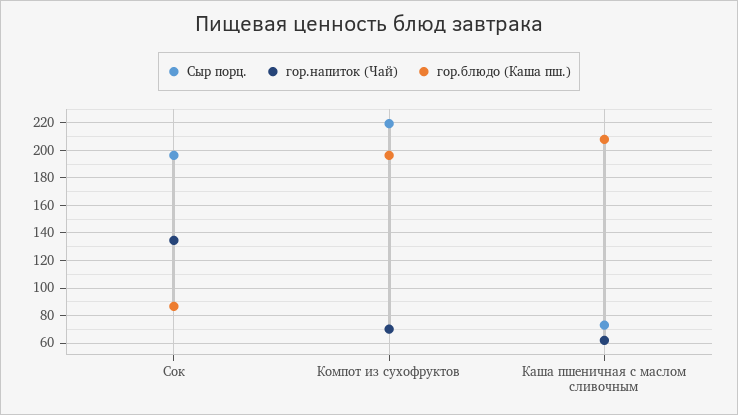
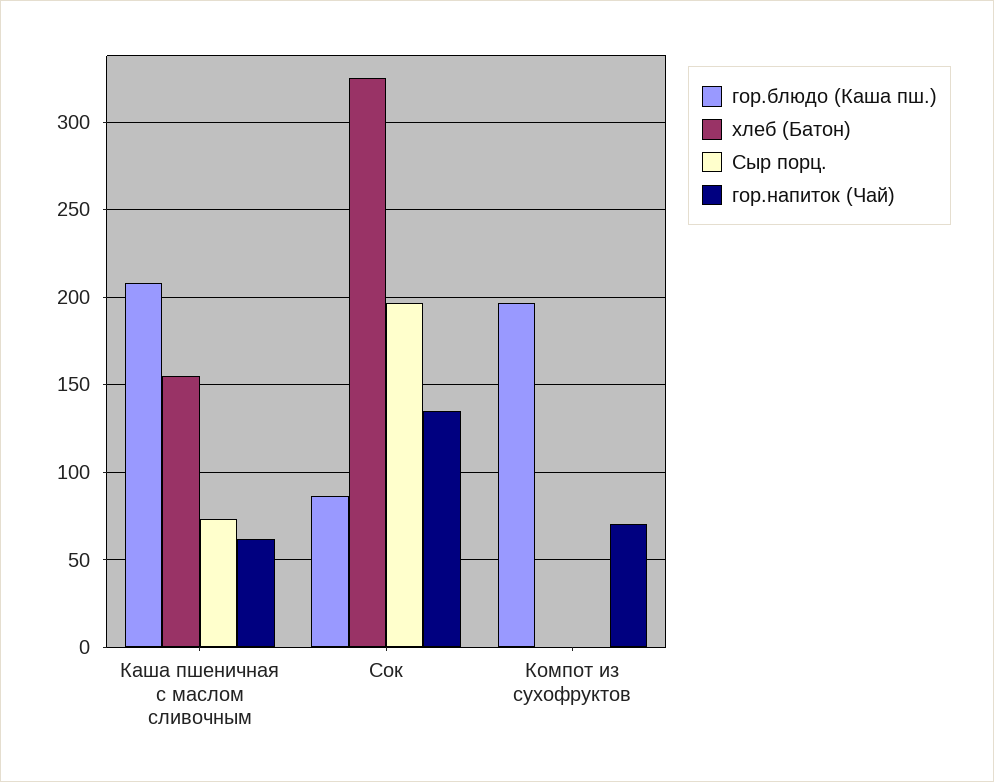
  {
    "Сыр порц.": {
      "Сок": 195,
-     "Компот из сухофруктов": 220,
+     "Компот из сухофруктов": 0,
      "Каша пшеничная с маслом сливочным": 75
    },
    "гор.напиток (Чай)": {
      "Сок": 135,
      "Компот из сухофруктов": 70,
      "Каша пшеничная с маслом сливочным": 60
    },
    "гор.блюдо (Каша пш.)": {
      "Сок": 85,
      "Компот из сухофруктов": 195,
      "Каша пшеничная с маслом сливочным": 210
-   }
+   },
+   "хлеб (Батон)": {
+     "Каша пшеничная с маслом сливочным": 155,
+     "Сок": 325,
+     "Компот из сухофруктов": 0
+   }
  }

